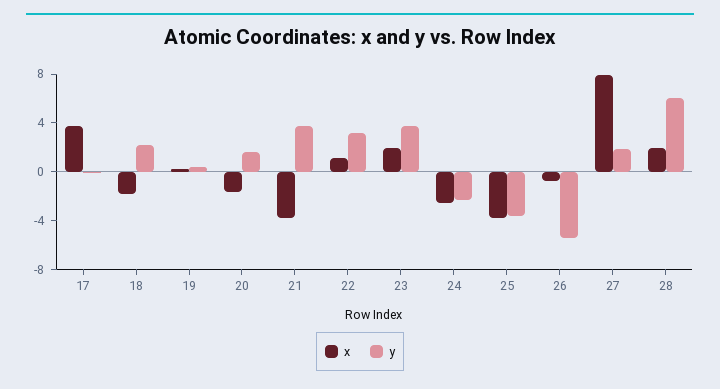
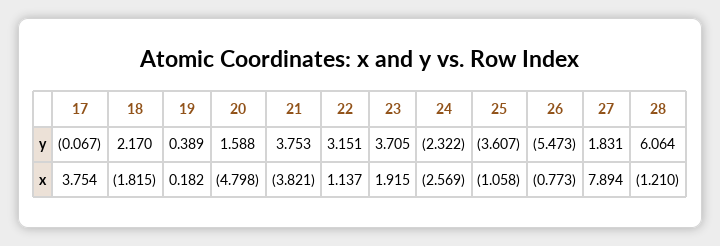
  {
    "x": {
      "17": 3.754,
      "18": -1.815,
      "19": 0.182,
-     "20": -2,
+     "20": -4.798,
      "21": -3.821,
      "22": 1.137,
      "23": 1.915,
      "24": -2.569,
-     "25": -4,
+     "25": -1.058,
      "26": -0.773,
      "27": 7.894,
-     "28": 2
+     "28": -1.21
    },
    "y": {
      "17": -0.067,
      "18": 2.17,
      "19": 0.389,
      "20": 1.588,
      "21": 3.753,
      "22": 3.151,
      "23": 3.705,
      "24": -2.322,
      "25": -3.607,
      "26": -5.473,
      "27": 1.831,
      "28": 6.064
    }
  }

